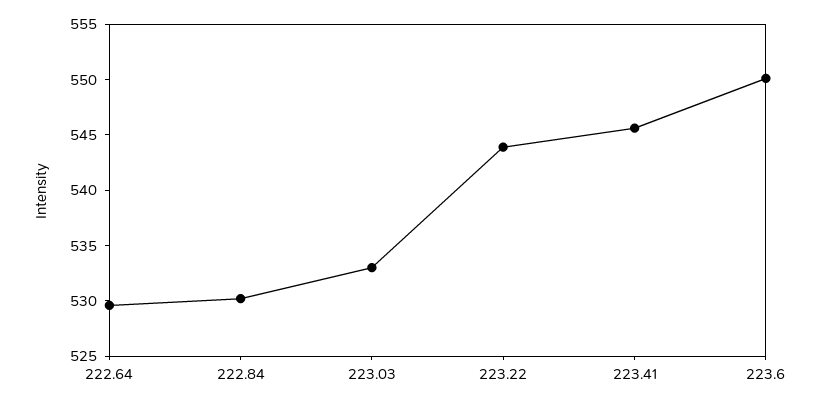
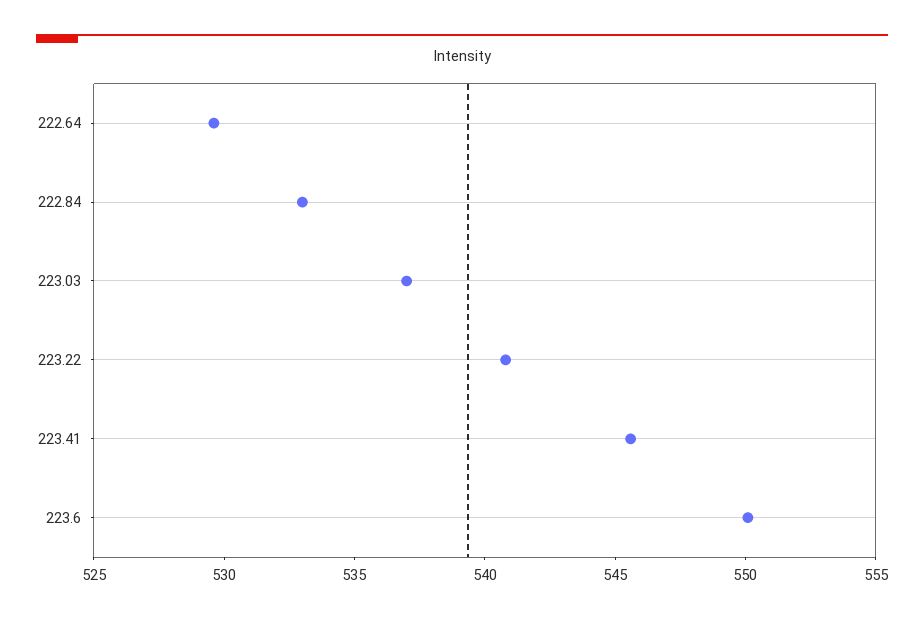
  {
    "222.64": 530,
-   "222.84": 530,
+   "222.84": 533,
-   "223.03": 533,
+   "223.03": 537,
-   "223.22": 544,
+   "223.22": 541,
    "223.41": 546,
    "223.6": 550
  }

